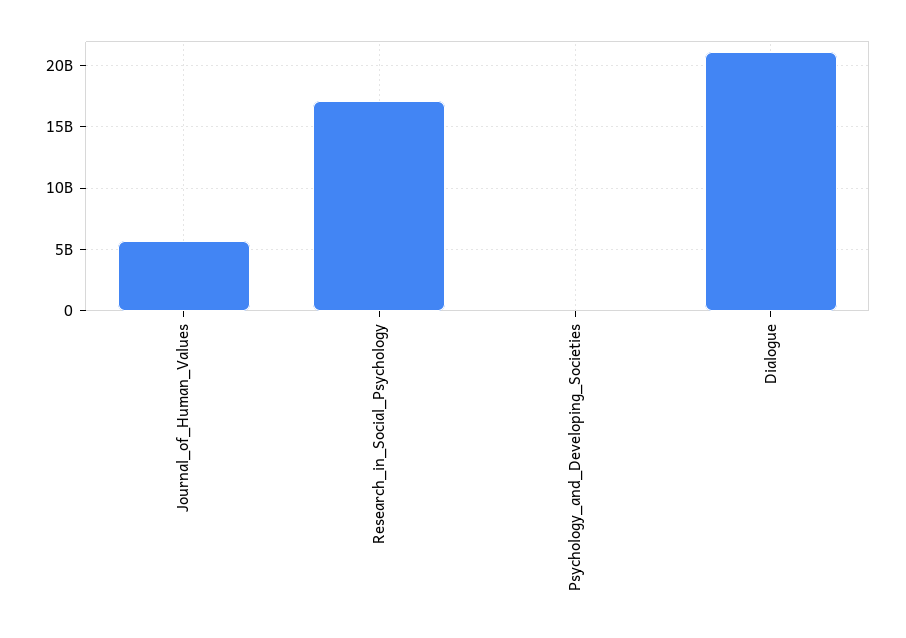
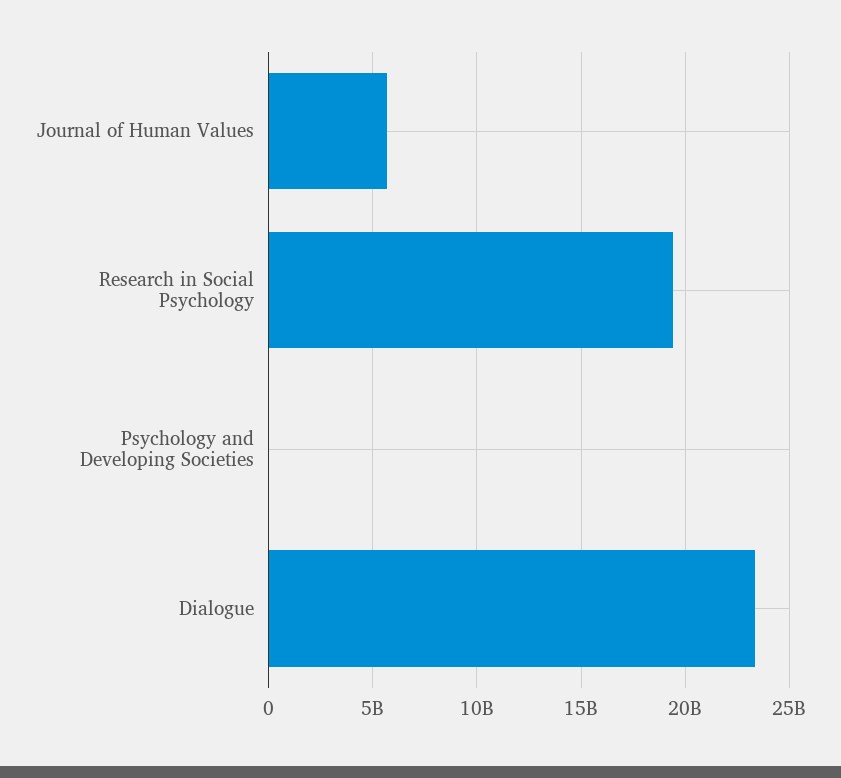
  {
    "Journal_of_Human_Values": 5500000000,
-   "Research_in_Social_Psychology": 17000000000,
+   "Research_in_Social_Psychology": 19500000000,
    "Psychology_and_Developing_Societies": 0,
-   "Dialogue": 21000000000
+   "Dialogue": 23500000000
  }

